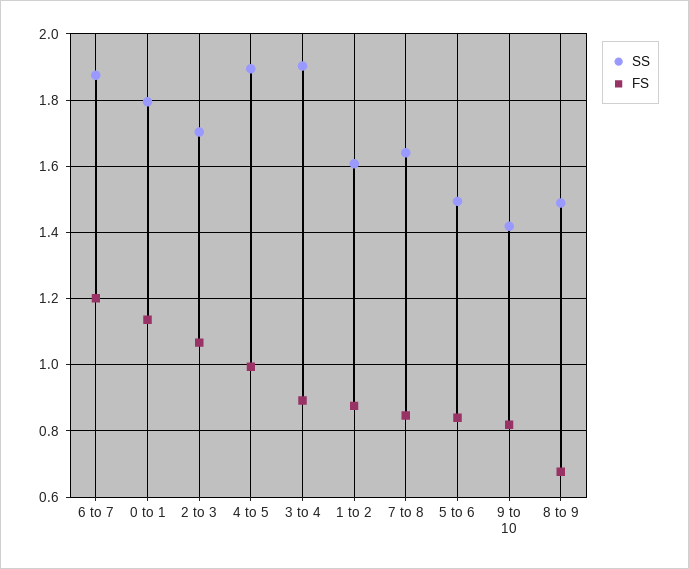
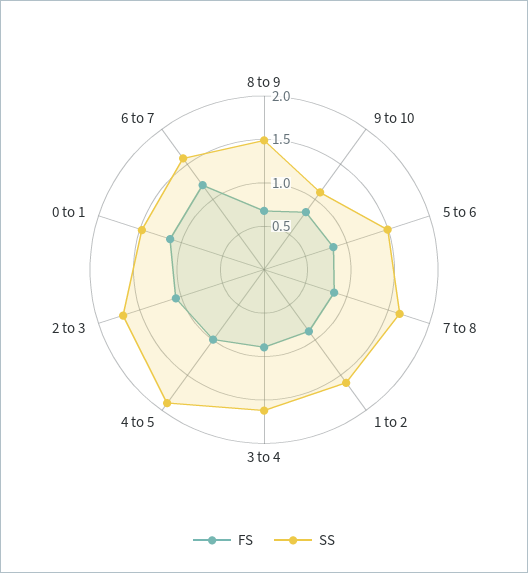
  {
    "SS": {
-     "6 to 7": 1.88,
+     "6 to 7": 1.6,
-     "0 to 1": 1.8,
+     "0 to 1": 1.5,
      "2 to 3": 1.7,
      "4 to 5": 1.9,
-     "3 to 4": 1.9,
+     "3 to 4": 1.6,
      "1 to 2": 1.6,
      "7 to 8": 1.64,
      "5 to 6": 1.5,
-     "9 to 10": 1.42,
+     "9 to 10": 1.1,
      "8 to 9": 1.48
    },
    "FS": {
      "6 to 7": 1.2,
      "0 to 1": 1.14,
      "2 to 3": 1.06,
      "4 to 5": 1,
      "3 to 4": 0.9,
      "1 to 2": 0.88,
      "7 to 8": 0.84,
      "5 to 6": 0.84,
      "9 to 10": 0.82,
      "8 to 9": 0.68
    }
  }

